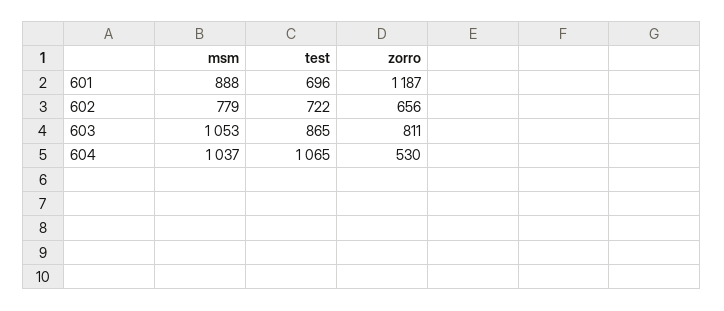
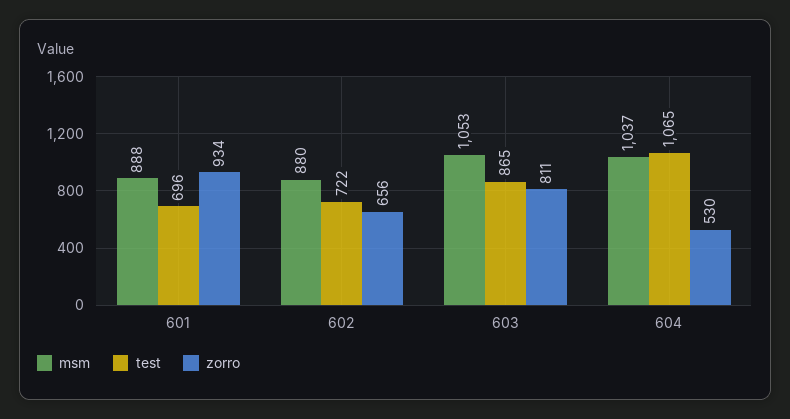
  {
    "msm": {
      "601": 888,
-     "602": 779,
+     "602": 880,
      "603": 1053,
      "604": 1037
    },
    "test": {
      "601": 696,
      "602": 722,
      "603": 865,
      "604": 1065
    },
    "zorro": {
-     "601": 1187,
+     "601": 934,
      "602": 656,
      "603": 811,
      "604": 530
    }
  }

